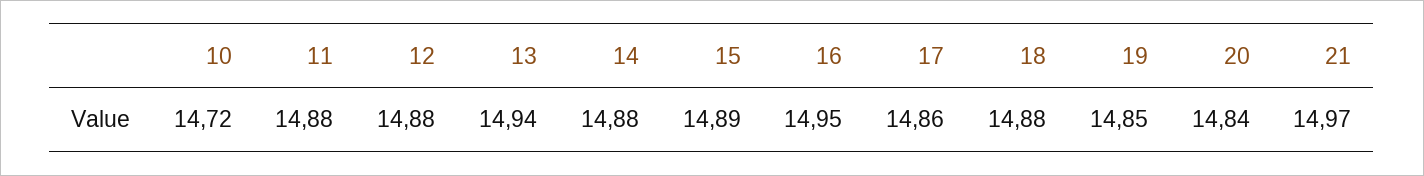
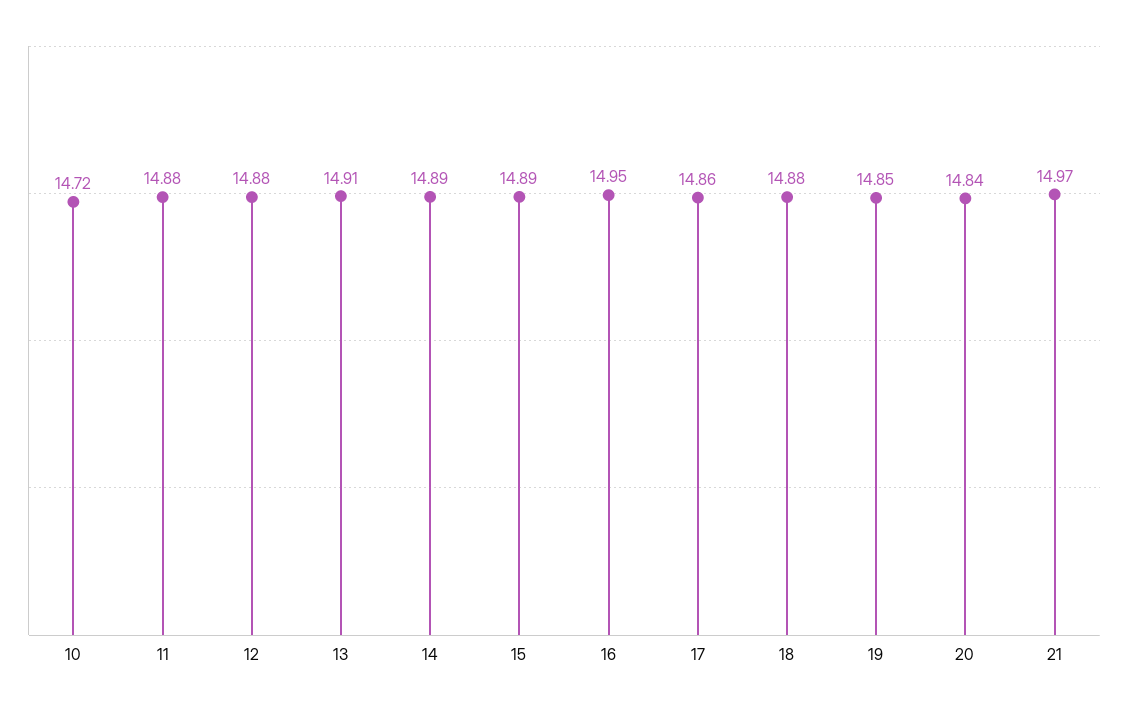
  {
    "10": 14.72,
    "11": 14.88,
    "12": 14.88,
-   "13": 14.94,
+   "13": 14.91,
-   "14": 14.88,
+   "14": 14.89,
    "15": 14.89,
    "16": 14.95,
    "17": 14.86,
    "18": 14.88,
    "19": 14.85,
    "20": 14.84,
    "21": 14.97
  }

